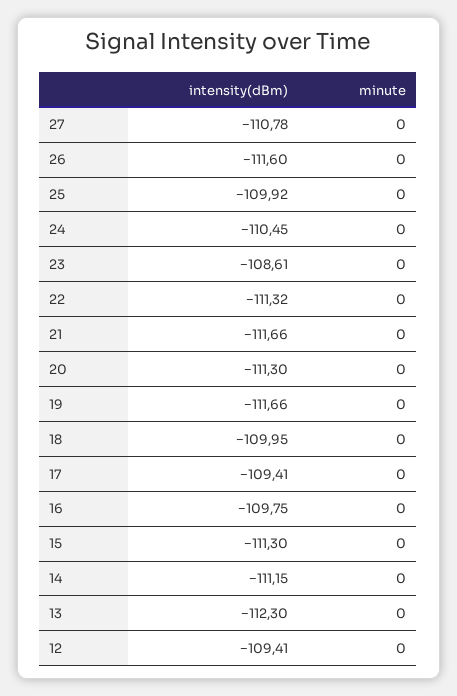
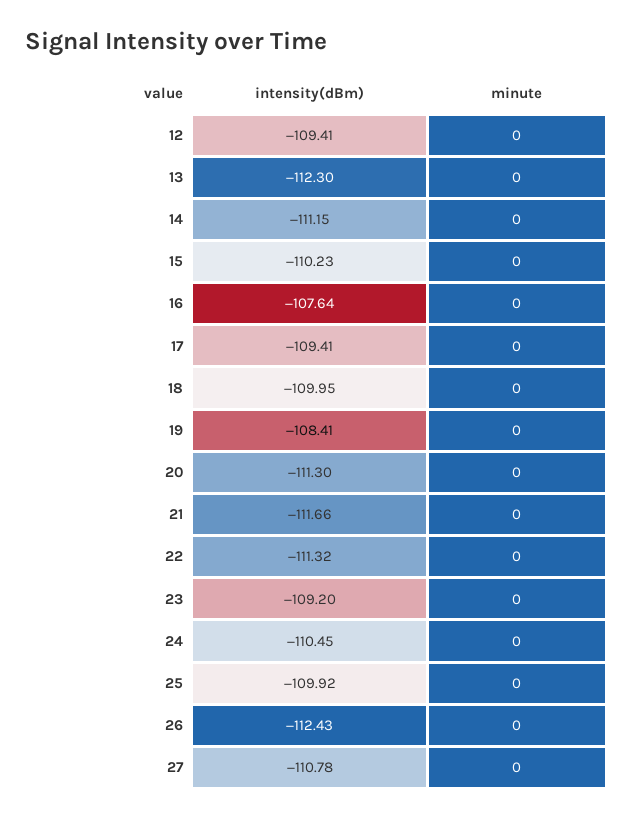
  {
    "intensity(dBm)": {
      "27": -110.78,
-     "26": -111.6,
+     "26": -112.43,
      "25": -109.92,
      "24": -110.45,
-     "23": -108.61,
+     "23": -109.2,
      "22": -111.32,
      "21": -111.66,
      "20": -111.3,
-     "19": -111.66,
+     "19": -108.41,
      "18": -109.95,
      "17": -109.41,
-     "16": -109.75,
+     "16": -107.64,
-     "15": -111.3,
+     "15": -110.23,
      "14": -111.15,
      "13": -112.3,
      "12": -109.41
    },
    "minute": {
      "27": 0,
      "26": 0,
      "25": 0,
      "24": 0,
      "23": 0,
      "22": 0,
      "21": 0,
      "20": 0,
      "19": 0,
      "18": 0,
      "17": 0,
      "16": 0,
      "15": 0,
      "14": 0,
      "13": 0,
      "12": 0
    }
  }

